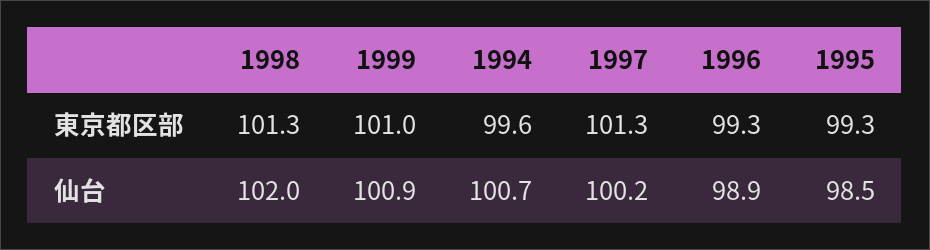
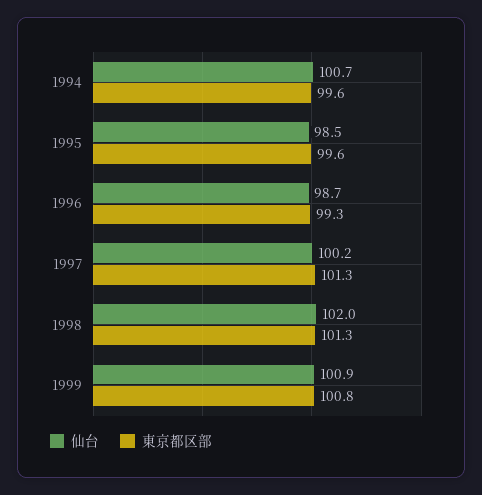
  {
    "東京都区部": {
      "1998": 101.3,
-     "1999": 101,
+     "1999": 100.8,
      "1994": 99.6,
      "1997": 101.3,
      "1996": 99.3,
-     "1995": 99.3
+     "1995": 99.6
    },
    "仙台": {
      "1998": 102,
      "1999": 100.9,
      "1994": 100.7,
      "1997": 100.2,
-     "1996": 98.9,
+     "1996": 98.7,
      "1995": 98.5
    }
  }

